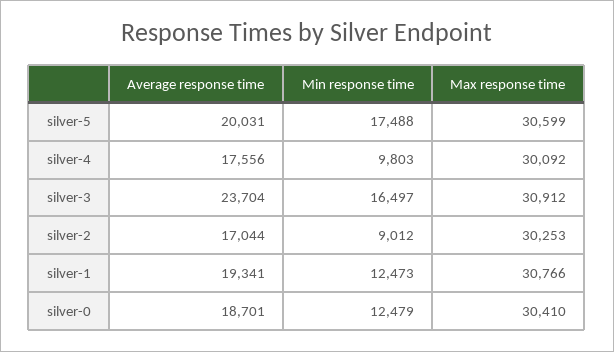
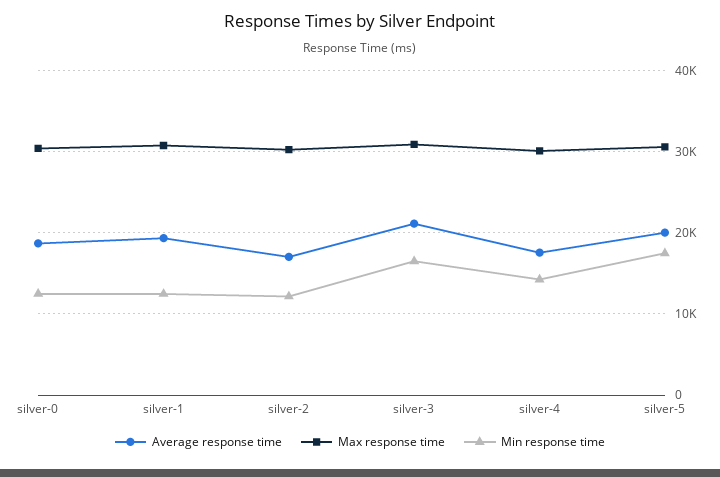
  {
    "Average response time": {
      "silver-5": 20031,
      "silver-4": 17556,
-     "silver-3": 23704,
+     "silver-3": 21000,
      "silver-2": 17044,
      "silver-1": 19341,
      "silver-0": 18701
    },
    "Min response time": {
      "silver-5": 17488,
-     "silver-4": 9803,
+     "silver-4": 14000,
      "silver-3": 16497,
-     "silver-2": 9012,
+     "silver-2": 12000,
      "silver-1": 12473,
      "silver-0": 12479
    },
    "Max response time": {
      "silver-5": 30599,
      "silver-4": 30092,
      "silver-3": 30912,
      "silver-2": 30253,
      "silver-1": 30766,
      "silver-0": 30410
    }
  }

